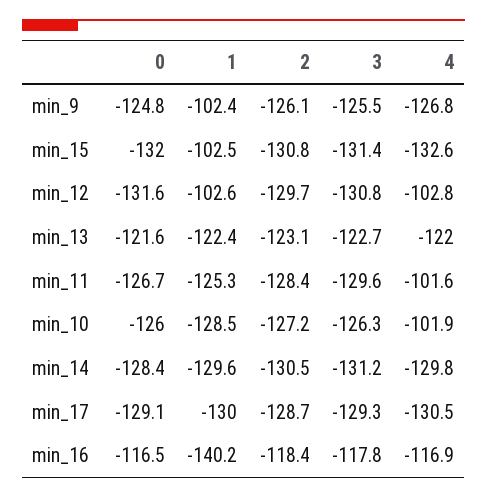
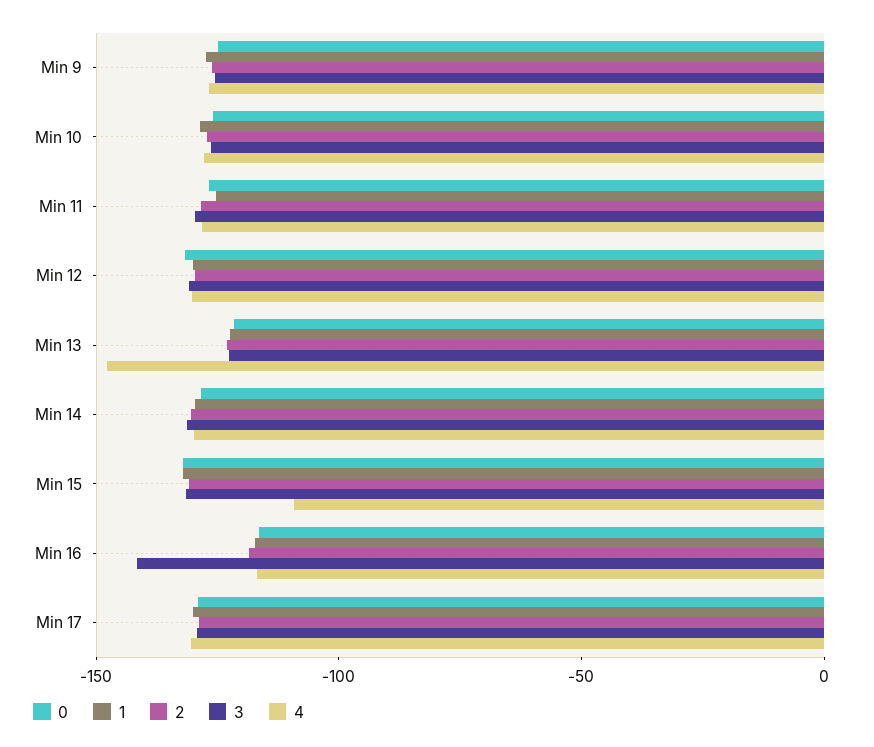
  {
    "0": {
      "min_9": -124.8,
      "min_15": -132,
      "min_12": -131.6,
      "min_13": -121.6,
      "min_11": -126.7,
      "min_10": -126,
      "min_14": -128.4,
      "min_17": -129.1,
      "min_16": -116.5
    },
    "1": {
-     "min_9": -102.4,
+     "min_9": -130,
-     "min_15": -102.5,
+     "min_15": -130,
-     "min_12": -102.6,
+     "min_12": -130,
      "min_13": -122.4,
      "min_11": -125.3,
      "min_10": -128.5,
      "min_14": -129.6,
      "min_17": -130,
-     "min_16": -140.2
+     "min_16": -120
    },
    "2": {
      "min_9": -126.1,
      "min_15": -130.8,
      "min_12": -129.7,
      "min_13": -123.1,
      "min_11": -128.4,
      "min_10": -127.2,
      "min_14": -130.5,
      "min_17": -128.7,
      "min_16": -118.4
    },
    "3": {
      "min_9": -125.5,
      "min_15": -131.4,
      "min_12": -130.8,
      "min_13": -122.7,
      "min_11": -129.6,
      "min_10": -126.3,
      "min_14": -131.2,
      "min_17": -129.3,
-     "min_16": -117.8
+     "min_16": -140
    },
    "4": {
      "min_9": -126.8,
-     "min_15": -132.6,
+     "min_15": -110,
-     "min_12": -102.8,
+     "min_12": -130,
-     "min_13": -122,
+     "min_13": -150,
-     "min_11": -101.6,
+     "min_11": -130,
-     "min_10": -101.9,
+     "min_10": -130,
      "min_14": -129.8,
      "min_17": -130.5,
      "min_16": -116.9
    }
  }

